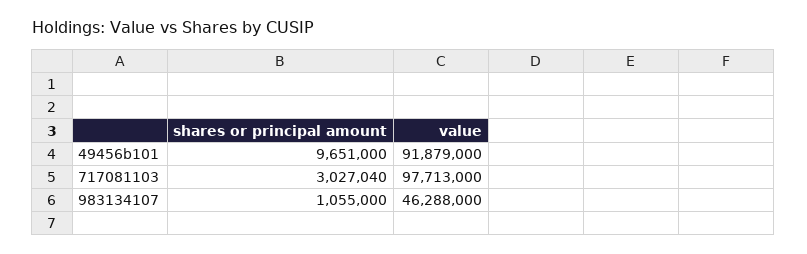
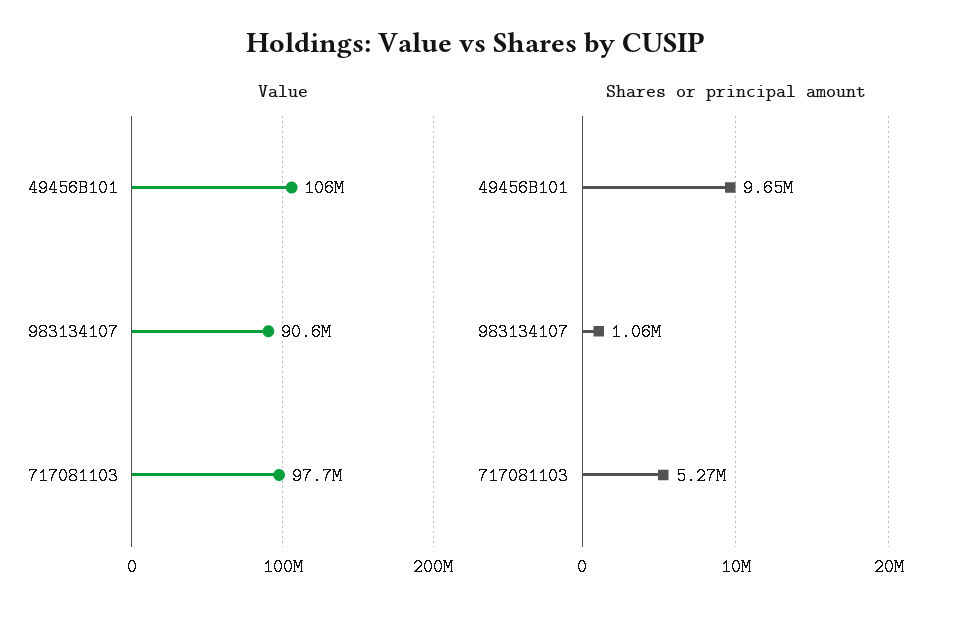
  {
    "shares or principal amount": {
      "49456b101": 9651000,
-     "717081103": 3027040,
+     "717081103": 5270000,
      "983134107": 1055000
    },
    "value": {
-     "49456b101": 91879000,
+     "49456b101": 106000000,
      "717081103": 97713000,
-     "983134107": 46288000
+     "983134107": 90600000
    }
  }

